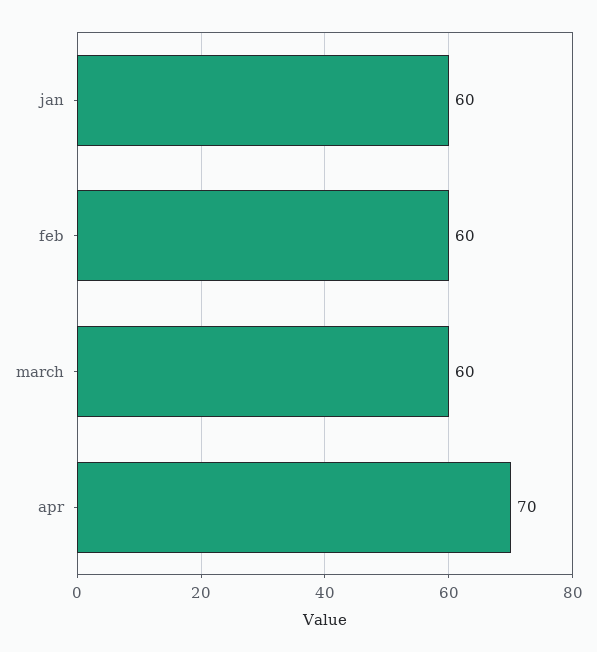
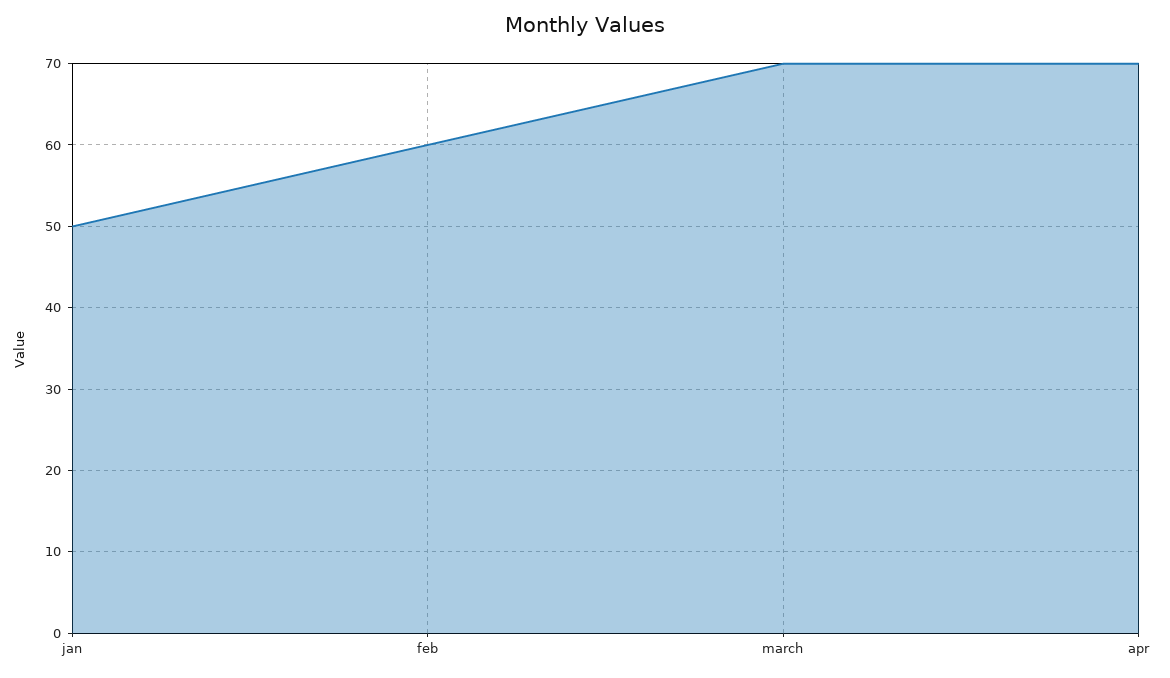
  {
-   "jan": 60,
+   "jan": 50,
    "feb": 60,
-   "march": 60,
+   "march": 70,
    "apr": 70
  }

